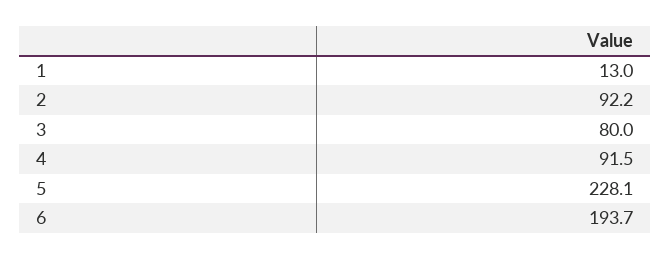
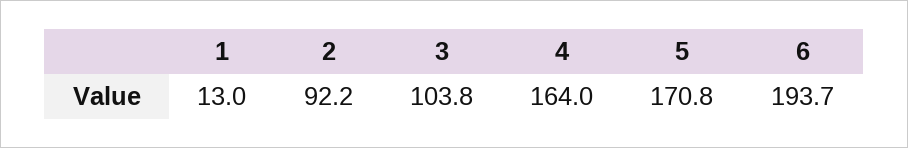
  {
    "1": 13,
    "2": 92.2,
-   "3": 80,
+   "3": 103.8,
-   "4": 91.5,
+   "4": 164,
-   "5": 228.1,
+   "5": 170.8,
    "6": 193.7
  }

